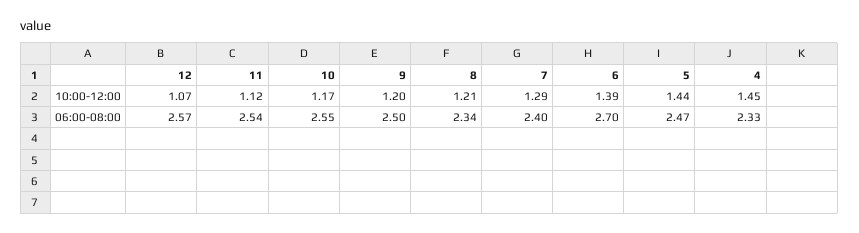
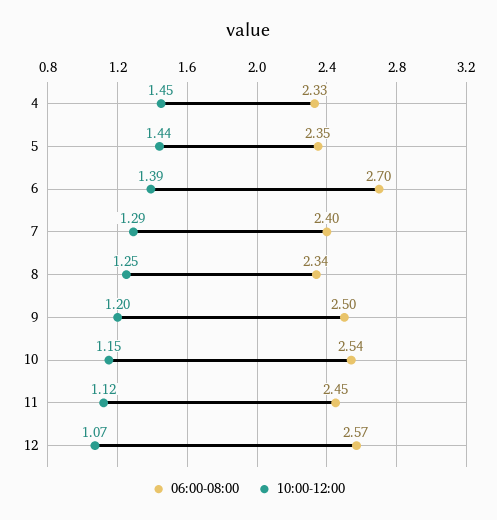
  {
    "10:00-12:00": {
      "12": 1.07,
      "11": 1.12,
-     "10": 1.17,
+     "10": 1.15,
      "9": 1.2,
-     "8": 1.21,
+     "8": 1.25,
      "7": 1.29,
      "6": 1.39,
      "5": 1.44,
      "4": 1.45
    },
    "06:00-08:00": {
      "12": 2.57,
-     "11": 2.54,
+     "11": 2.45,
-     "10": 2.55,
+     "10": 2.54,
      "9": 2.5,
      "8": 2.34,
      "7": 2.4,
      "6": 2.7,
-     "5": 2.47,
+     "5": 2.35,
      "4": 2.33
    }
  }

